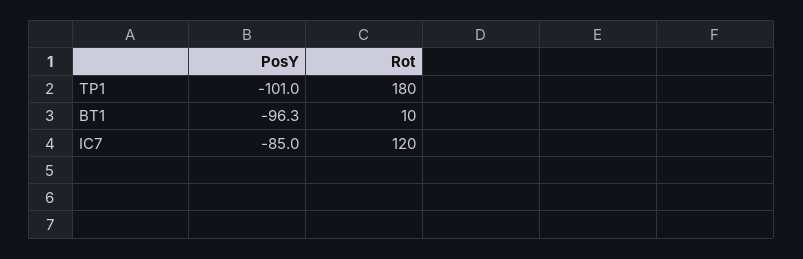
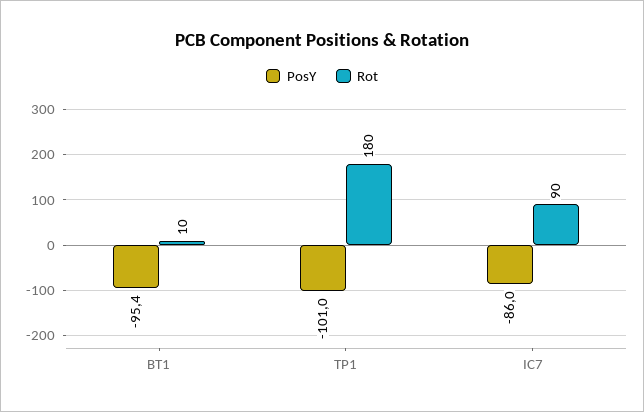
  {
    "PosY": {
      "TP1": -101,
-     "BT1": -96.3,
+     "BT1": -95.4,
-     "IC7": -85
+     "IC7": -86
    },
    "Rot": {
      "TP1": 180,
      "BT1": 10,
-     "IC7": 120
+     "IC7": 90
    }
  }

